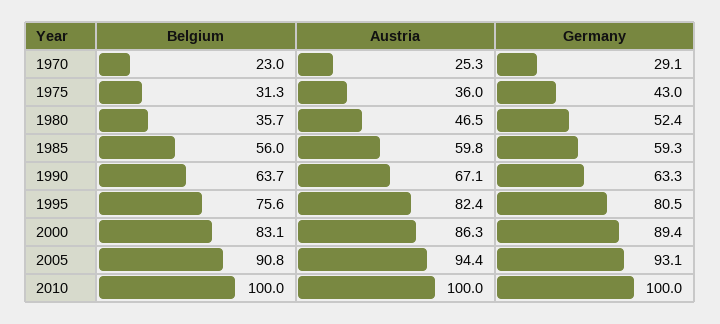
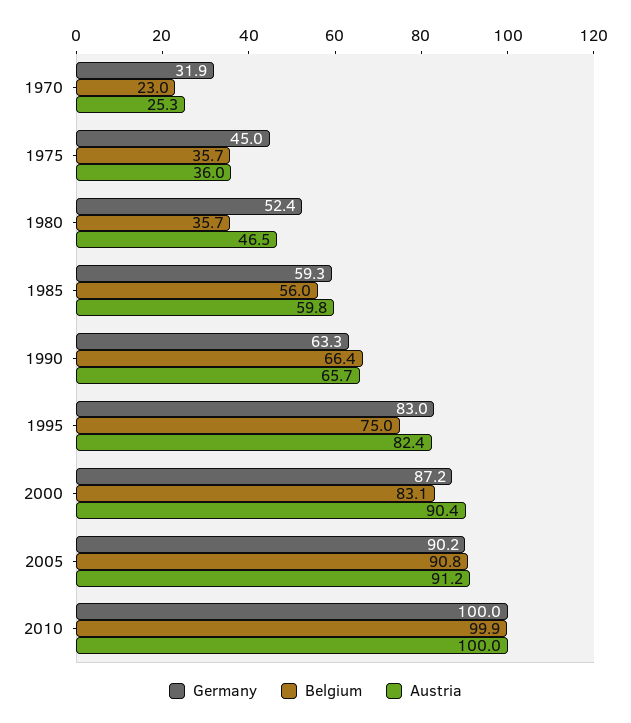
  {
    "Belgium": {
      "1970": 23,
-     "1975": 31.3,
+     "1975": 35.7,
      "1980": 35.7,
      "1985": 56,
-     "1990": 63.7,
+     "1990": 66.4,
-     "1995": 75.6,
+     "1995": 75,
      "2000": 83.1,
      "2005": 90.8,
-     "2010": 100
+     "2010": 99.9
    },
    "Austria": {
      "1970": 25.3,
      "1975": 36,
      "1980": 46.5,
      "1985": 59.8,
-     "1990": 67.1,
+     "1990": 65.7,
      "1995": 82.4,
-     "2000": 86.3,
+     "2000": 90.4,
-     "2005": 94.4,
+     "2005": 91.2,
      "2010": 100
    },
    "Germany": {
-     "1970": 29.1,
+     "1970": 31.9,
-     "1975": 43,
+     "1975": 45,
      "1980": 52.4,
      "1985": 59.3,
      "1990": 63.3,
-     "1995": 80.5,
+     "1995": 83,
-     "2000": 89.4,
+     "2000": 87.2,
-     "2005": 93.1,
+     "2005": 90.2,
      "2010": 100
    }
  }

